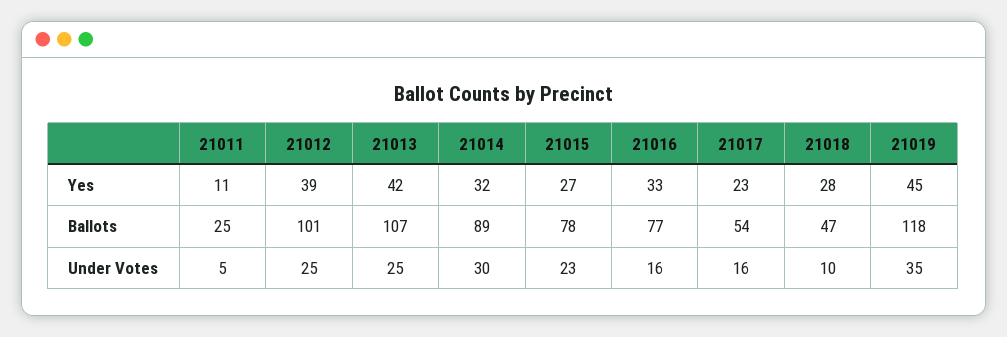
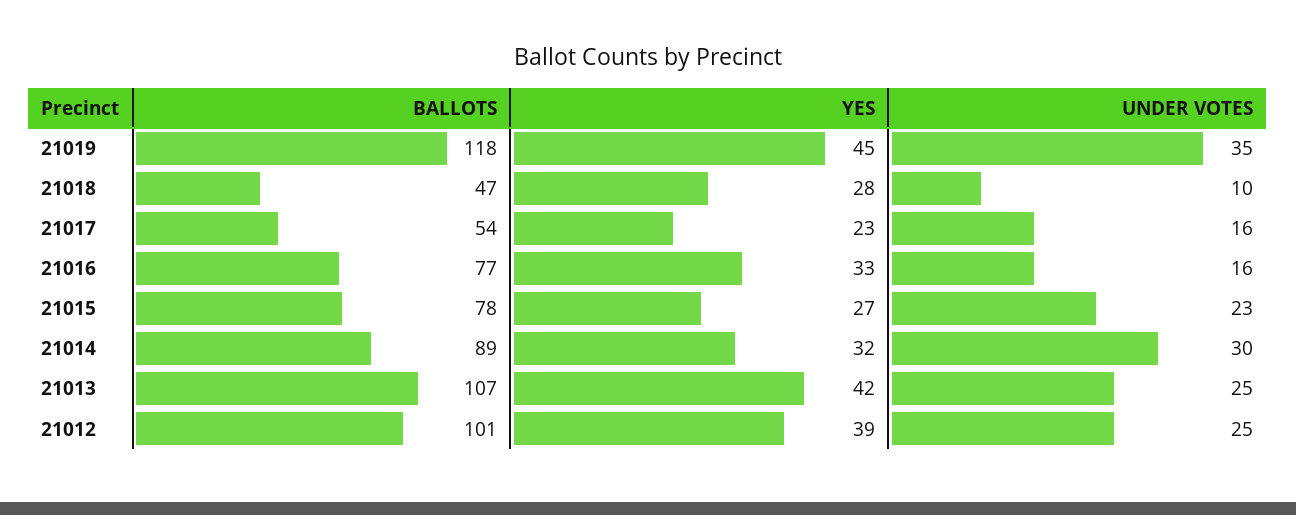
  {
-   "21011": {
-     "Yes": 11,
-     "Ballots": 25,
-     "Under Votes": 5
-   },
    "21012": {
      "Yes": 39,
      "Ballots": 101,
      "Under Votes": 25
    },
    "21013": {
      "Yes": 42,
      "Ballots": 107,
      "Under Votes": 25
    },
    "21014": {
      "Yes": 32,
      "Ballots": 89,
      "Under Votes": 30
    },
    "21015": {
      "Yes": 27,
      "Ballots": 78,
      "Under Votes": 23
    },
    "21016": {
      "Yes": 33,
      "Ballots": 77,
      "Under Votes": 16
    },
    "21017": {
      "Yes": 23,
      "Ballots": 54,
      "Under Votes": 16
    },
    "21018": {
      "Yes": 28,
      "Ballots": 47,
      "Under Votes": 10
    },
    "21019": {
      "Yes": 45,
      "Ballots": 118,
      "Under Votes": 35
    }
  }

